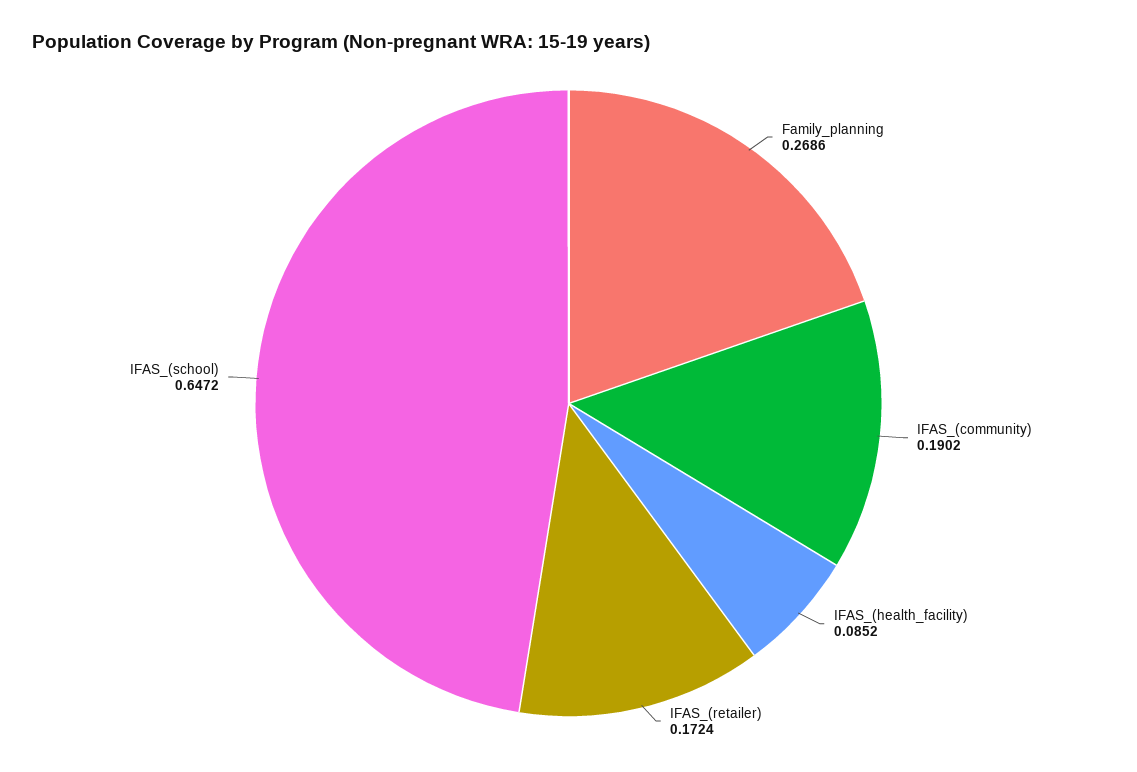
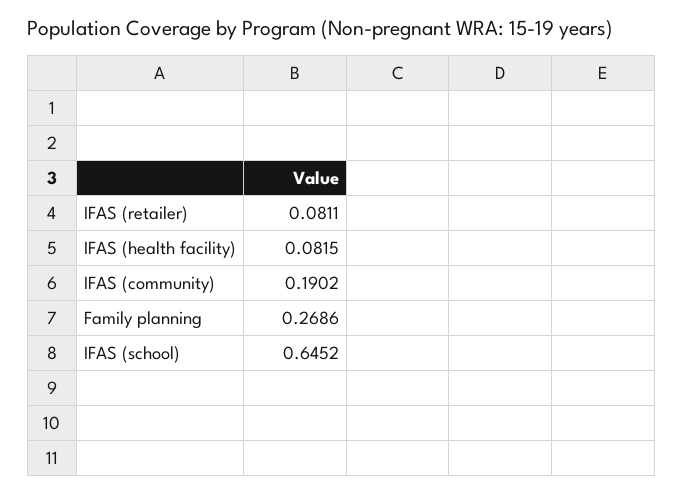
  {
    "Family_planning": 0.2686,
    "IFAS_(community)": 0.1902,
-   "IFAS_(health_facility)": 0.0852,
+   "IFAS_(health_facility)": 0.0815,
-   "IFAS_(retailer)": 0.1724,
+   "IFAS_(retailer)": 0.0811,
-   "IFAS_(school)": 0.6472
+   "IFAS_(school)": 0.6452
  }

